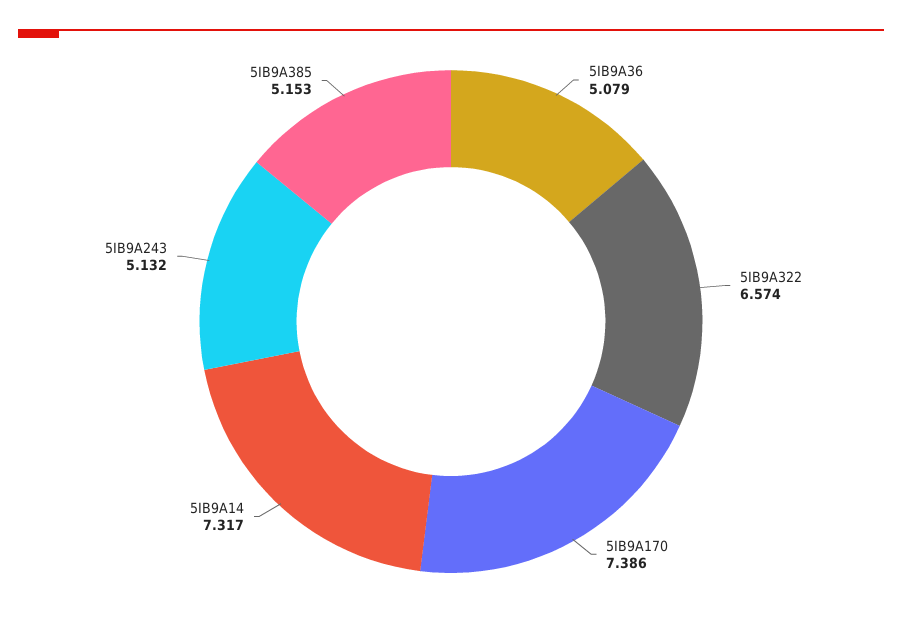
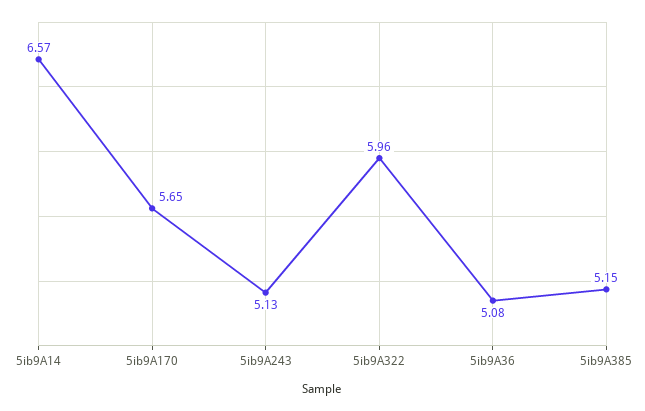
  {
    "5IB9A36": 5.079,
-   "5IB9A322": 6.574,
+   "5IB9A322": 5.96,
-   "5IB9A170": 7.386,
+   "5IB9A170": 5.65,
-   "5IB9A14": 7.317,
+   "5IB9A14": 6.57,
    "5IB9A243": 5.132,
    "5IB9A385": 5.153
  }

